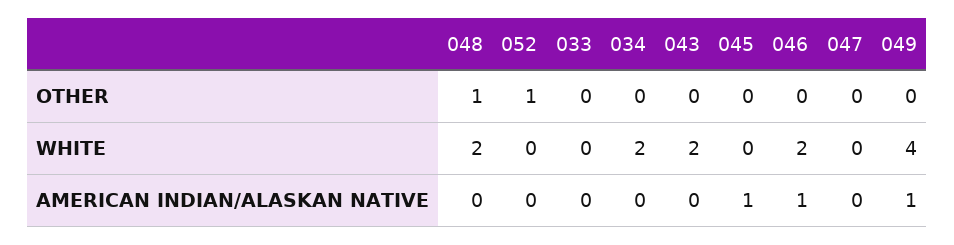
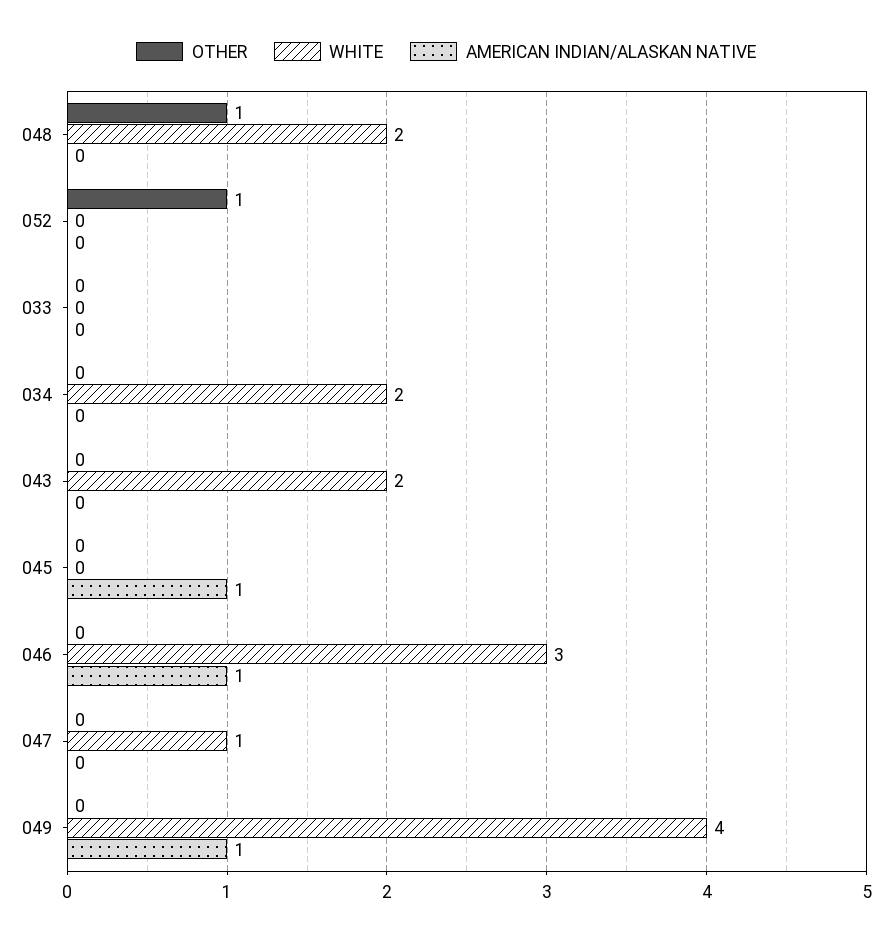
  {
    "OTHER": {
      "048": 1,
      "052": 1,
      "033": 0,
      "034": 0,
      "043": 0,
      "045": 0,
      "046": 0,
      "047": 0,
      "049": 0
    },
    "WHITE": {
      "048": 2,
      "052": 0,
      "033": 0,
      "034": 2,
      "043": 2,
      "045": 0,
-     "046": 2,
+     "046": 3,
-     "047": 0,
+     "047": 1,
      "049": 4
    },
    "AMERICAN INDIAN/ALASKAN NATIVE": {
      "048": 0,
      "052": 0,
      "033": 0,
      "034": 0,
      "043": 0,
      "045": 1,
      "046": 1,
      "047": 0,
      "049": 1
    }
  }

